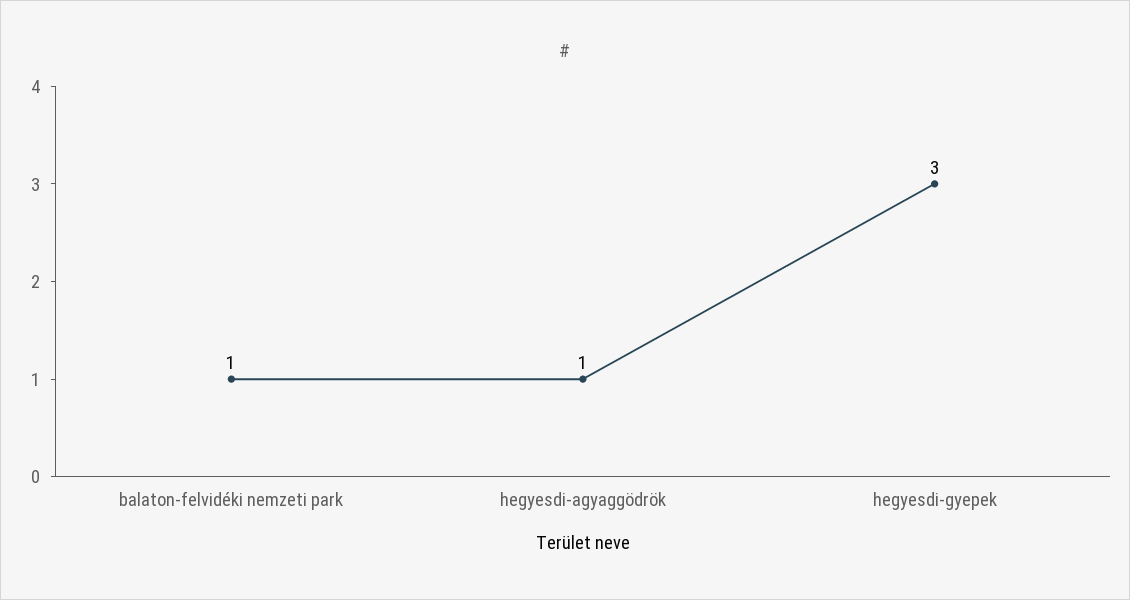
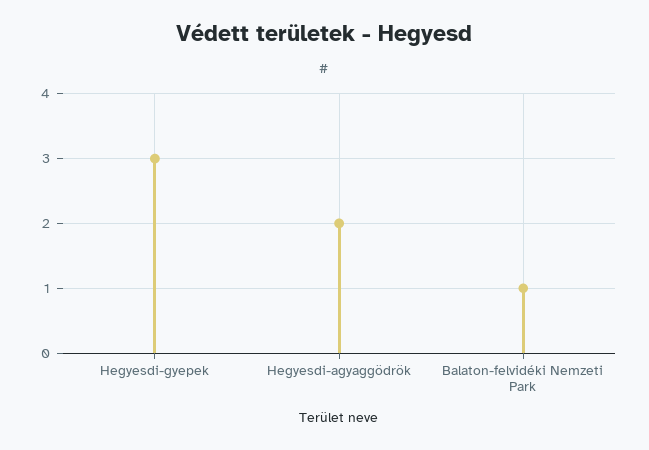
  {
    "balaton-felvidéki nemzeti park": 1,
-   "hegyesdi-agyaggödrök": 1,
+   "hegyesdi-agyaggödrök": 2,
    "hegyesdi-gyepek": 3
  }

